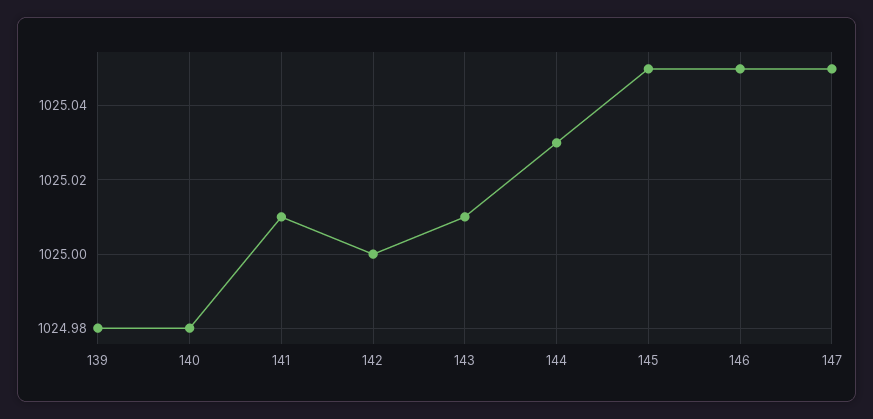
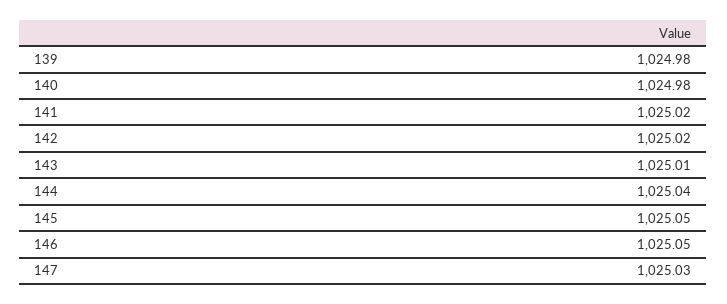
  {
    "139": 1024.98,
    "140": 1024.98,
-   "141": 1025.01,
+   "141": 1025.02,
-   "142": 1025,
+   "142": 1025.02,
    "143": 1025.01,
-   "144": 1025.03,
+   "144": 1025.04,
    "145": 1025.05,
    "146": 1025.05,
-   "147": 1025.05
+   "147": 1025.03
  }

